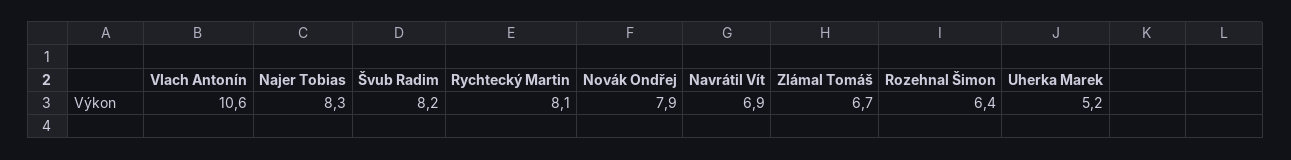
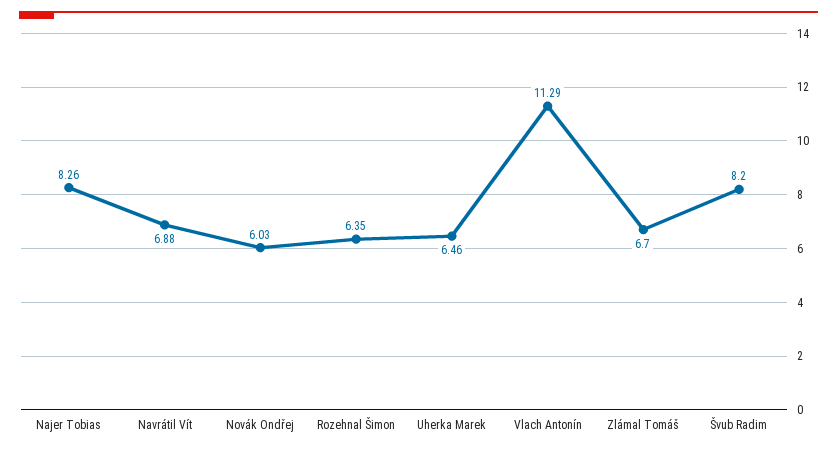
  {
-   "Vlach Antonín": 10.6,
+   "Vlach Antonín": 11.29,
    "Najer Tobias": 8.26,
    "Švub Radim": 8.2,
-   "Rychtecký Martin": 8.1,
-   "Novák Ondřej": 7.9,
+   "Novák Ondřej": 6.03,
    "Navrátil Vít": 6.88,
    "Zlámal Tomáš": 6.7,
    "Rozehnal Šimon": 6.35,
-   "Uherka Marek": 5.2
+   "Uherka Marek": 6.46
  }

